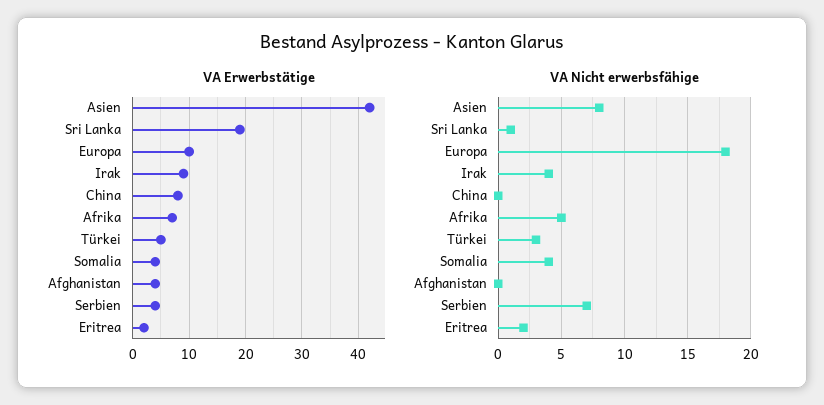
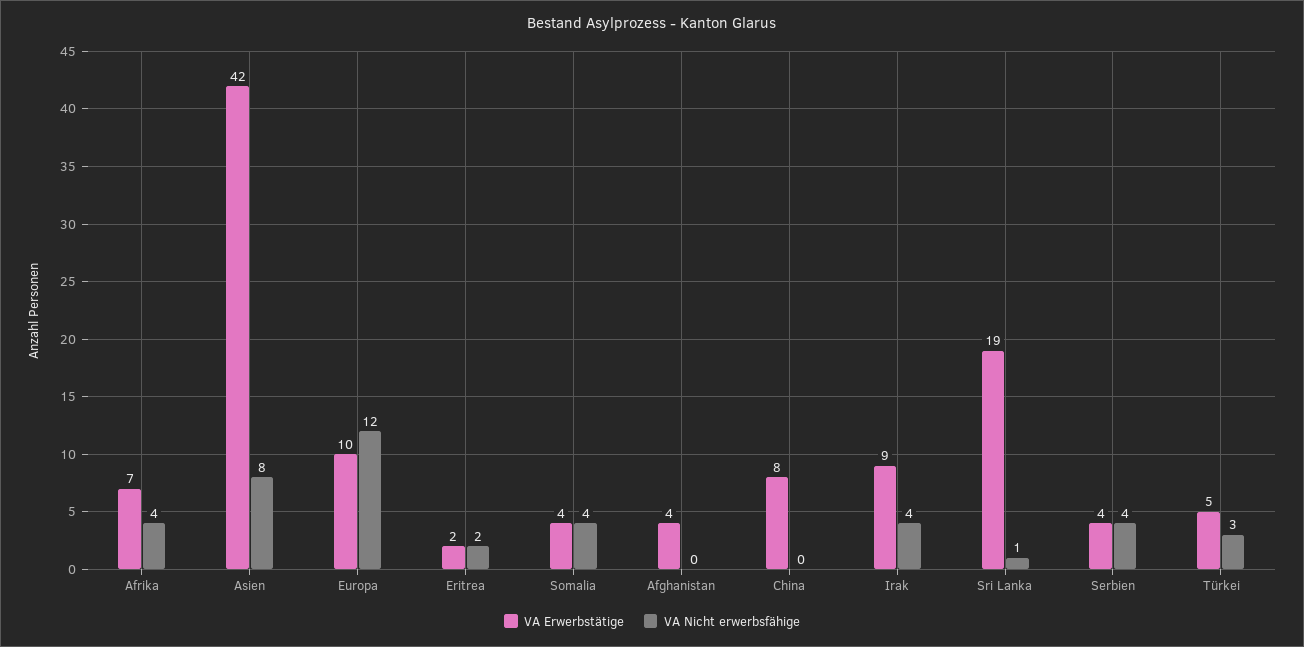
  {
    "VA Erwerbstätige": {
      "Asien": 42,
      "Sri Lanka": 19,
      "Europa": 10,
      "Irak": 9,
      "China": 8,
      "Afrika": 7,
      "Türkei": 5,
      "Somalia": 4,
      "Afghanistan": 4,
      "Serbien": 4,
      "Eritrea": 2
    },
    "VA Nicht erwerbsfähige": {
      "Asien": 8,
      "Sri Lanka": 1,
-     "Europa": 18,
+     "Europa": 12,
      "Irak": 4,
      "China": 0,
-     "Afrika": 5,
+     "Afrika": 4,
      "Türkei": 3,
      "Somalia": 4,
      "Afghanistan": 0,
-     "Serbien": 7,
+     "Serbien": 4,
      "Eritrea": 2
    }
  }

